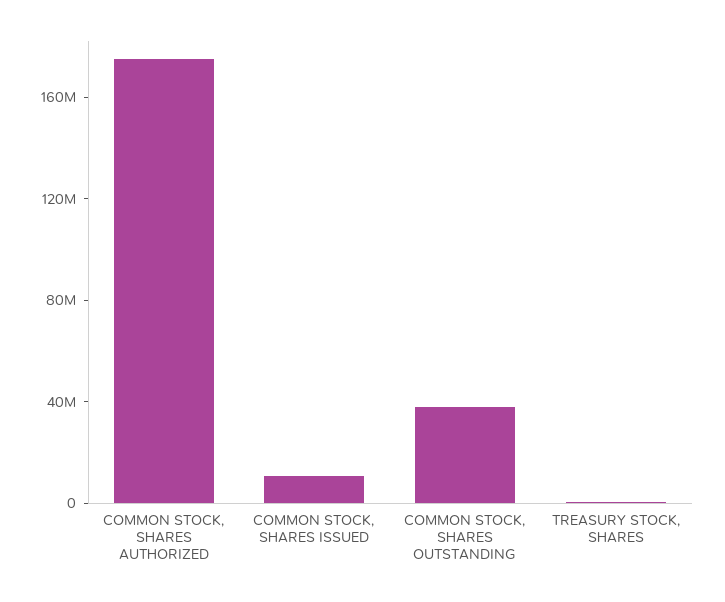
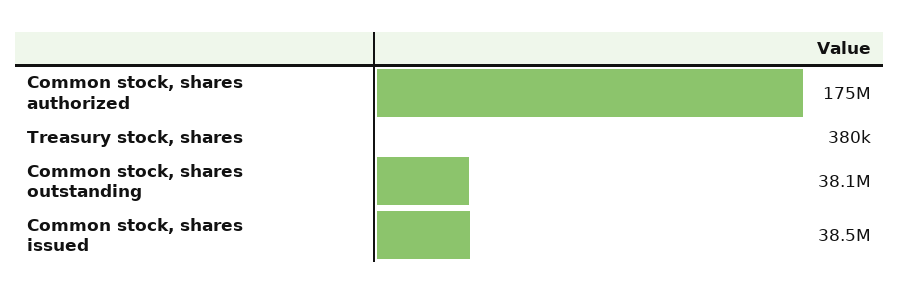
  {
    "COMMON STOCK, SHARES AUTHORIZED": 175000000,
-   "COMMON STOCK, SHARES ISSUED": 10000000,
+   "COMMON STOCK, SHARES ISSUED": 38500000,
    "COMMON STOCK, SHARES OUTSTANDING": 38100000,
    "TREASURY STOCK, SHARES": 380000
  }

